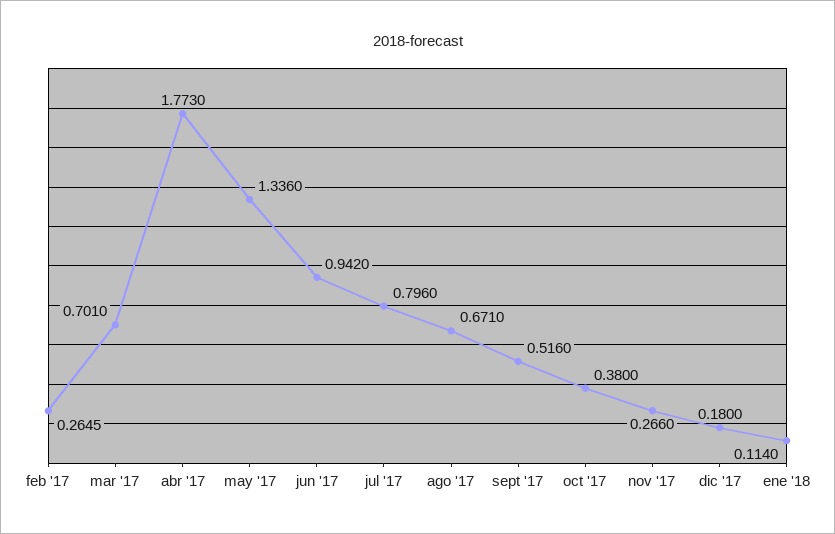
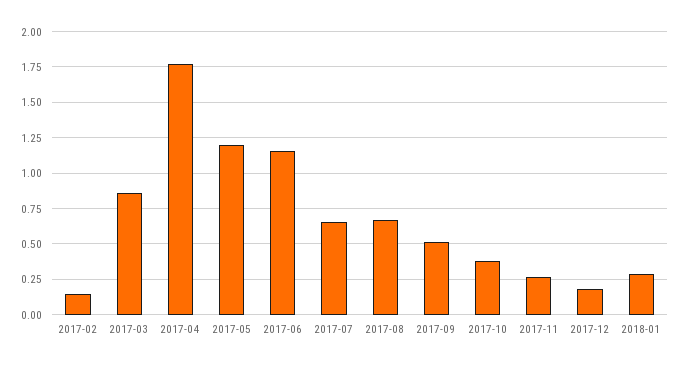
  {
-   "feb '17": 0.2645,
+   "feb '17": 0.15,
-   "mar '17": 0.701,
+   "mar '17": 0.85,
    "abr '17": 1.773,
-   "may '17": 1.336,
+   "may '17": 1.2,
-   "jun '17": 0.942,
+   "jun '17": 1.15,
-   "jul '17": 0.796,
+   "jul '17": 0.65,
    "ago '17": 0.671,
    "sept '17": 0.516,
    "oct '17": 0.38,
    "nov '17": 0.266,
    "dic '17": 0.18,
-   "ene '18": 0.114
+   "ene '18": 0.3
  }

